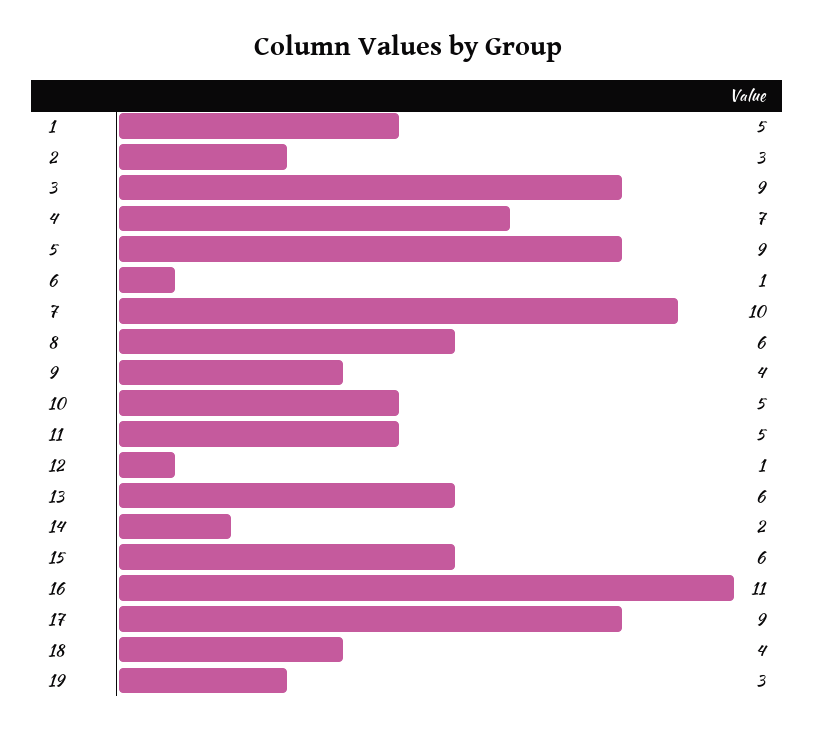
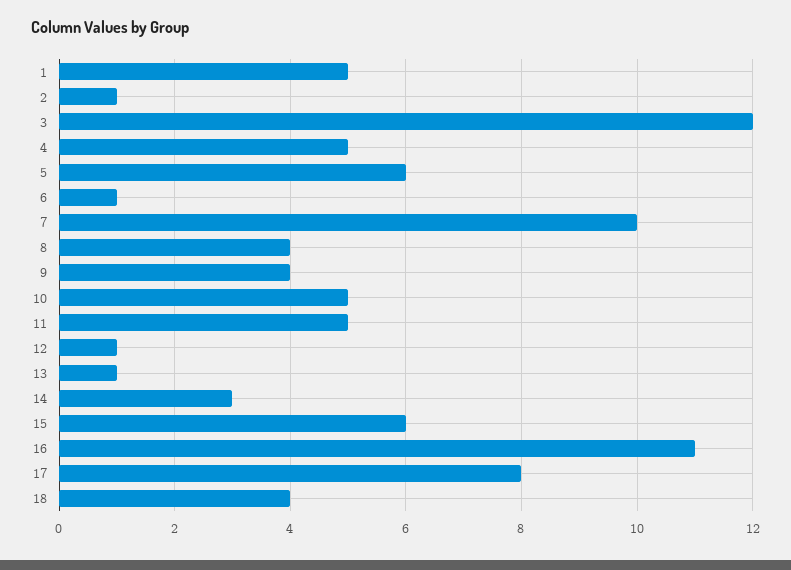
  {
    "1": 5,
-   "2": 3,
+   "2": 1,
-   "3": 9,
+   "3": 12,
-   "4": 7,
+   "4": 5,
-   "5": 9,
+   "5": 6,
    "6": 1,
    "7": 10,
-   "8": 6,
+   "8": 4,
    "9": 4,
    "10": 5,
    "11": 5,
    "12": 1,
-   "13": 6,
+   "13": 1,
-   "14": 2,
+   "14": 3,
    "15": 6,
    "16": 11,
-   "17": 9,
+   "17": 8,
-   "18": 4,
+   "18": 4
-   "19": 3
  }

